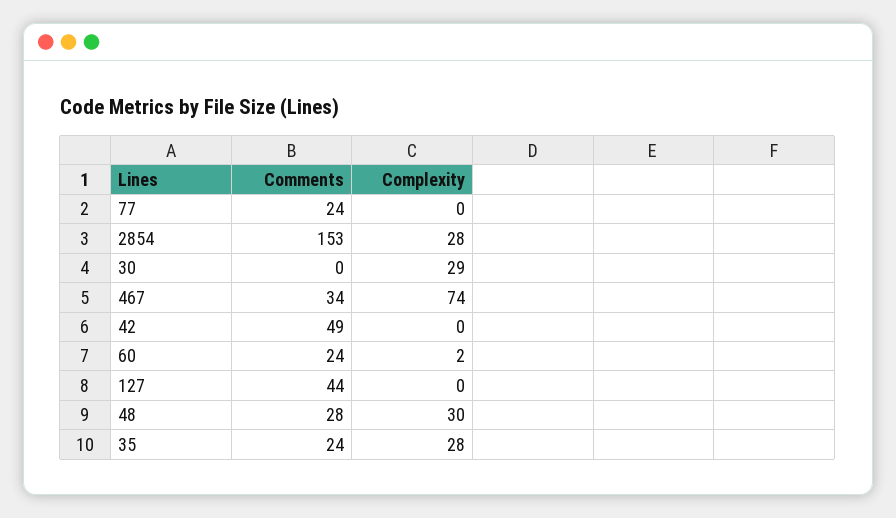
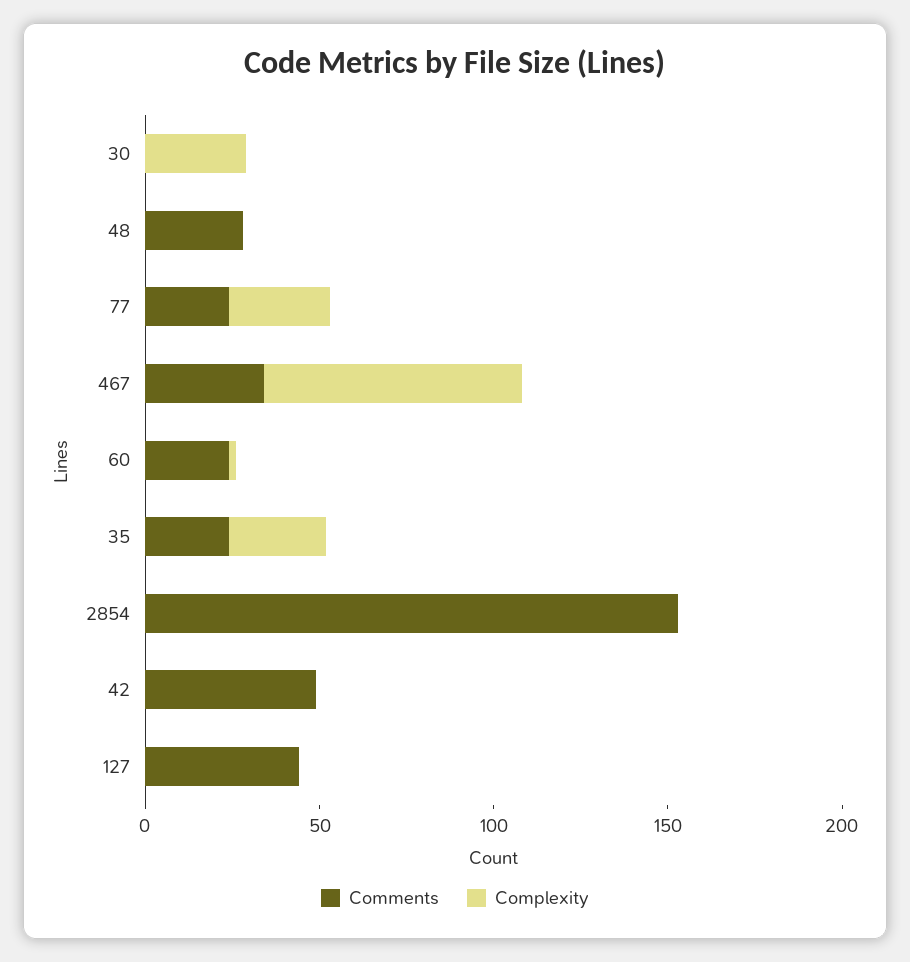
  {
    "Comments": {
      "77": 24,
      "2854": 153,
      "30": 0,
      "467": 34,
      "42": 49,
      "60": 24,
      "127": 44,
      "48": 28,
      "35": 24
    },
    "Complexity": {
-     "77": 0,
+     "77": 30,
-     "2854": 28,
+     "2854": 0,
      "30": 29,
      "467": 74,
      "42": 0,
      "60": 2,
      "127": 0,
-     "48": 30,
+     "48": 0,
      "35": 28
    }
  }

